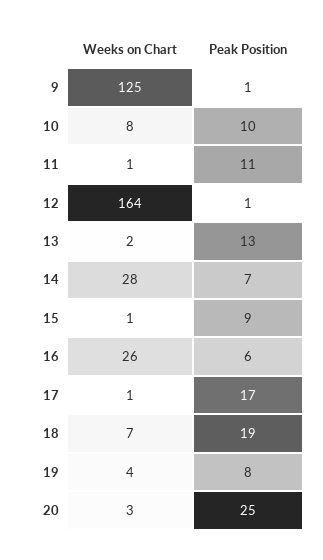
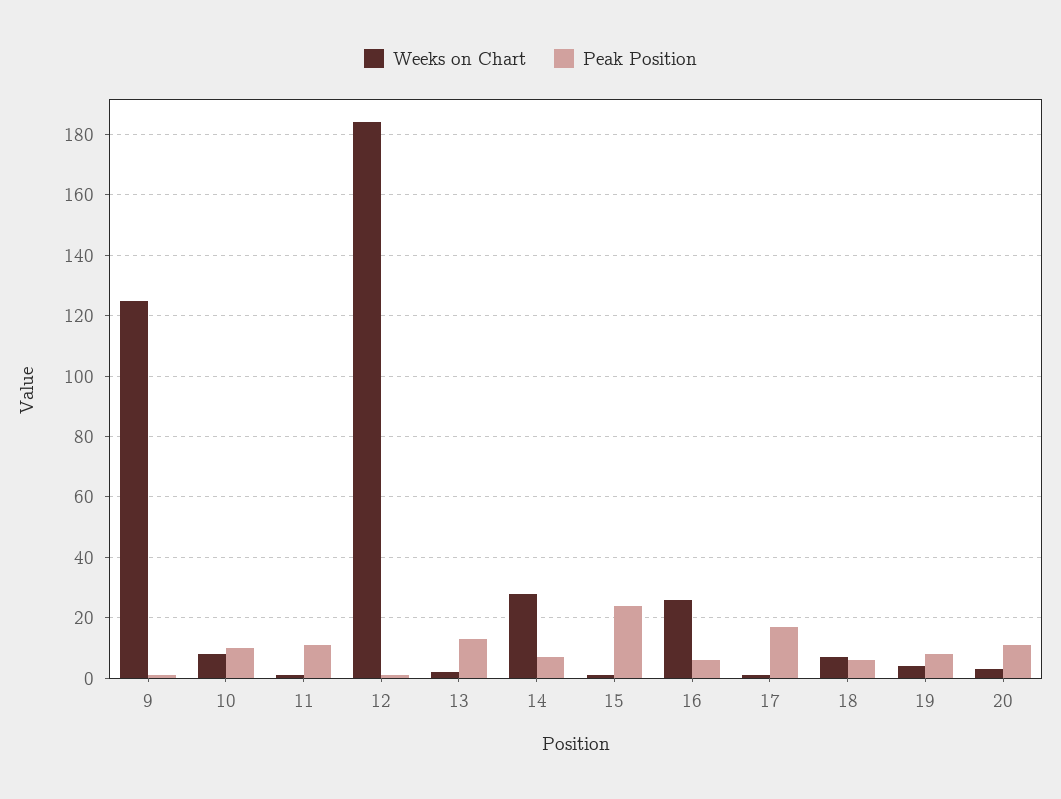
  {
    "Weeks on Chart": {
      "9": 125,
      "10": 8,
      "11": 1,
-     "12": 164,
+     "12": 185,
      "13": 2,
      "14": 28,
      "15": 1,
      "16": 26,
      "17": 1,
      "18": 7,
      "19": 4,
      "20": 3
    },
    "Peak Position": {
      "9": 1,
      "10": 10,
      "11": 11,
      "12": 1,
      "13": 13,
      "14": 7,
-     "15": 9,
+     "15": 25,
      "16": 6,
      "17": 17,
-     "18": 19,
+     "18": 5,
      "19": 8,
-     "20": 25
+     "20": 10
    }
  }

